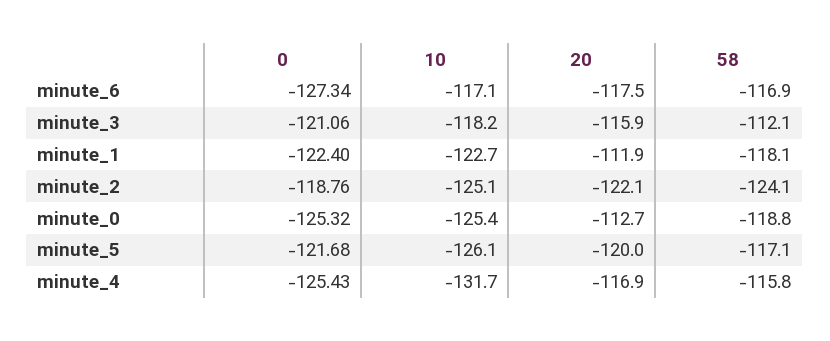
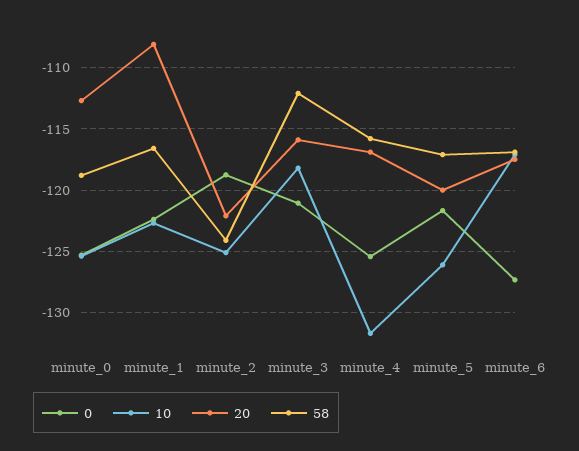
  {
    "0": {
      "minute_6": -127.34,
      "minute_3": -121.06,
      "minute_1": -122.4,
      "minute_2": -118.76,
      "minute_0": -125.32,
      "minute_5": -121.68,
      "minute_4": -125.43
    },
    "10": {
      "minute_6": -117.1,
      "minute_3": -118.2,
      "minute_1": -122.7,
      "minute_2": -125.1,
      "minute_0": -125.4,
      "minute_5": -126.1,
      "minute_4": -131.7
    },
    "20": {
      "minute_6": -117.5,
      "minute_3": -115.9,
-     "minute_1": -111.9,
+     "minute_1": -108,
      "minute_2": -122.1,
      "minute_0": -112.7,
      "minute_5": -120,
      "minute_4": -116.9
    },
    "58": {
      "minute_6": -116.9,
      "minute_3": -112.1,
-     "minute_1": -118.1,
+     "minute_1": -116.5,
      "minute_2": -124.1,
      "minute_0": -118.8,
      "minute_5": -117.1,
      "minute_4": -115.8
    }
  }

